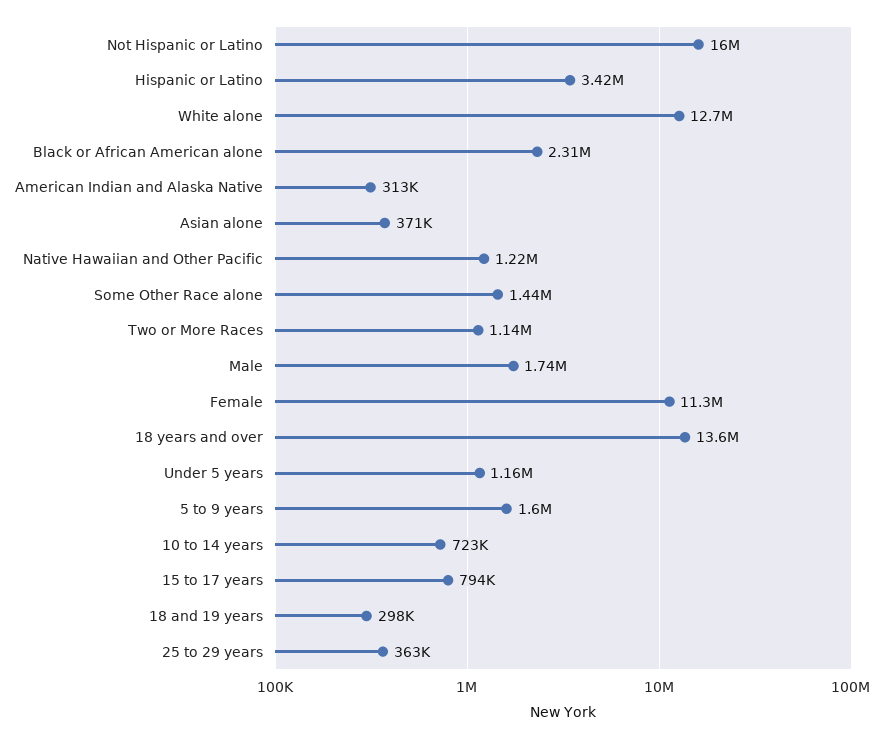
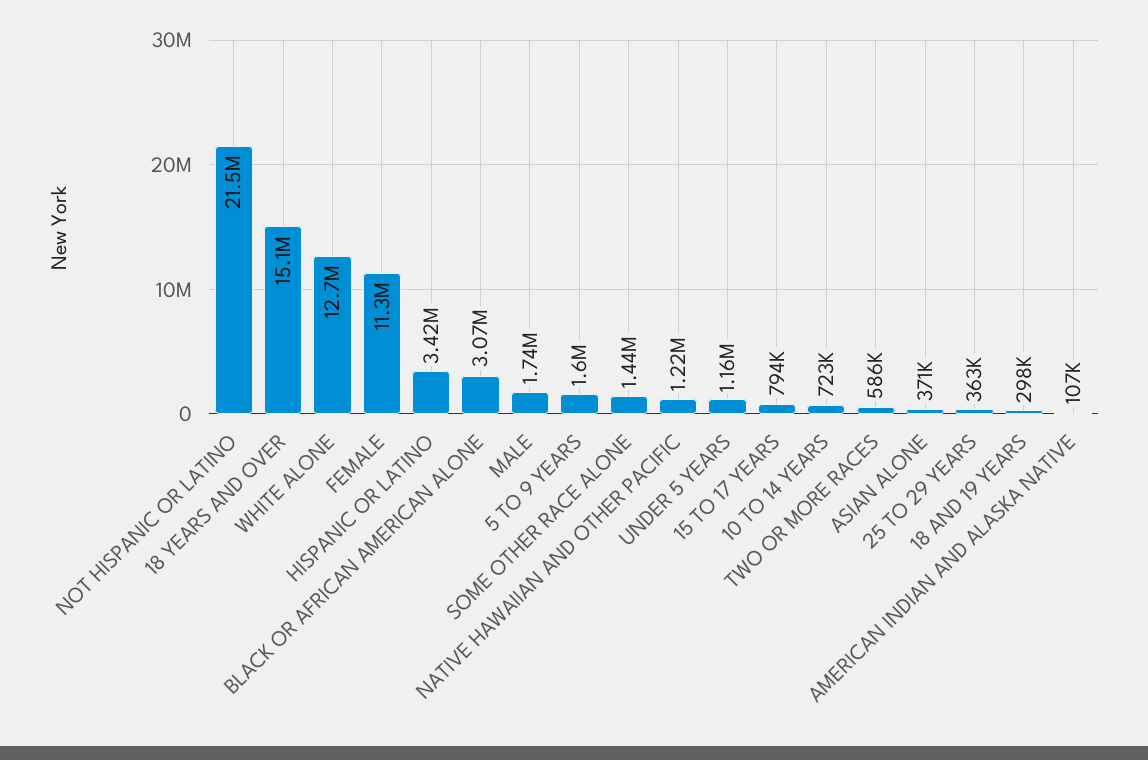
  {
-   "Not Hispanic or Latino": 16000000,
+   "Not Hispanic or Latino": 21500000,
    "Hispanic or Latino": 3420000,
    "White alone": 12700000,
-   "Black or African American alone": 2310000,
+   "Black or African American alone": 3070000,
-   "American Indian and Alaska Native": 313000,
+   "American Indian and Alaska Native": 107000,
    "Asian alone": 371000,
    "Native Hawaiian and Other Pacific": 1220000,
    "Some Other Race alone": 1440000,
-   "Two or More Races": 1140000,
+   "Two or More Races": 586000,
    "Male": 1740000,
    "Female": 11300000,
-   "18 years and over": 13600000,
+   "18 years and over": 15100000,
    "Under 5 years": 1160000,
    "5 to 9 years": 1600000,
    "10 to 14 years": 723000,
    "15 to 17 years": 794000,
    "18 and 19 years": 298000,
    "25 to 29 years": 363000
  }

